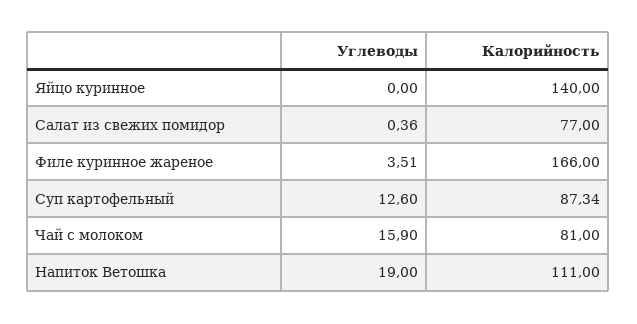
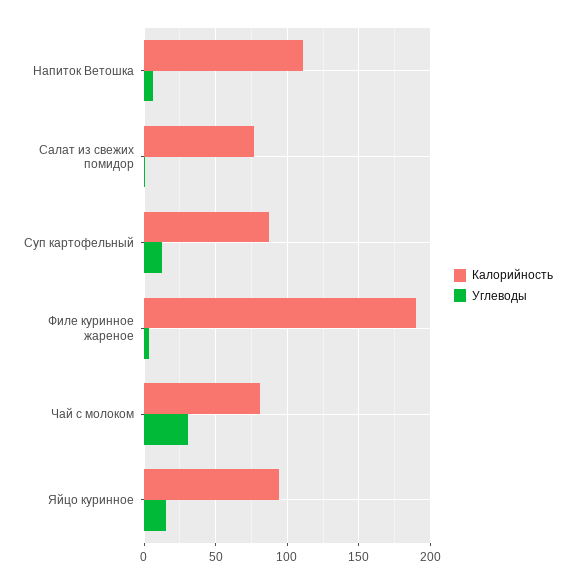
  {
    "Углеводы": {
-     "Яйцо куринное": 0,
+     "Яйцо куринное": 15,
      "Салат из свежих помидор": 0.36,
      "Филе куринное жареное": 3.51,
      "Суп картофельный": 12.6,
-     "Чай с молоком": 15.9,
+     "Чай с молоком": 30,
-     "Напиток Ветошка": 19
+     "Напиток Ветошка": 5
    },
    "Калорийность": {
-     "Яйцо куринное": 140,
+     "Яйцо куринное": 95,
      "Салат из свежих помидор": 77,
-     "Филе куринное жареное": 166,
+     "Филе куринное жареное": 190,
      "Суп картофельный": 87.34,
      "Чай с молоком": 81,
      "Напиток Ветошка": 111
    }
  }

